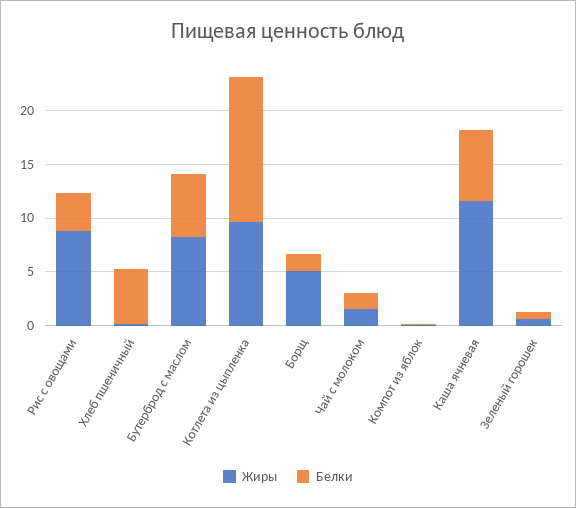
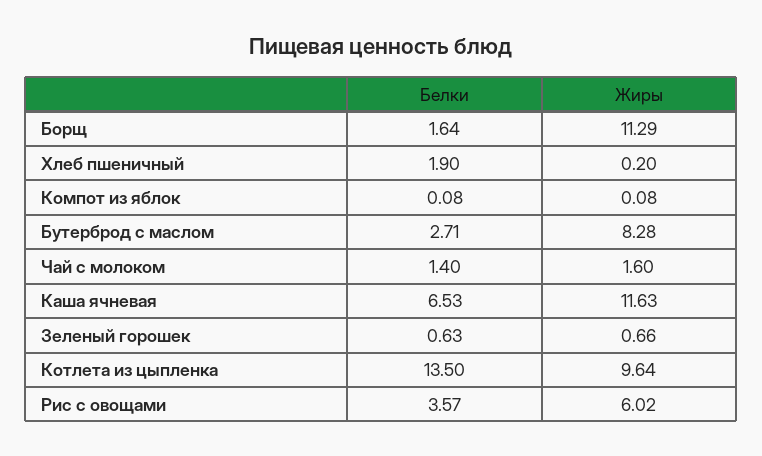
  {
    "Жиры": {
-     "Рис с овощами": 9,
+     "Рис с овощами": 6.02,
      "Хлеб пшеничный": 0.2,
      "Бутерброд с маслом": 8.28,
      "Котлета из цыпленка": 9.64,
-     "Борщ": 5,
+     "Борщ": 11.29,
      "Чай с молоком": 1.6,
      "Компот из яблок": 0.08,
      "Каша ячневая": 11.63,
      "Зеленый горошек": 0.66
    },
    "Белки": {
      "Рис с овощами": 3.57,
-     "Хлеб пшеничный": 5,
+     "Хлеб пшеничный": 1.9,
-     "Бутерброд с маслом": 6,
+     "Бутерброд с маслом": 2.71,
      "Котлета из цыпленка": 13.5,
      "Борщ": 1.64,
      "Чай с молоком": 1.4,
      "Компот из яблок": 0.08,
      "Каша ячневая": 6.53,
      "Зеленый горошек": 0.63
    }
  }

